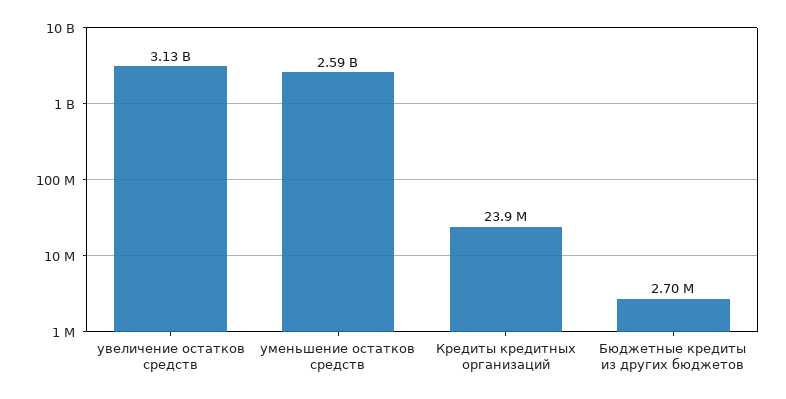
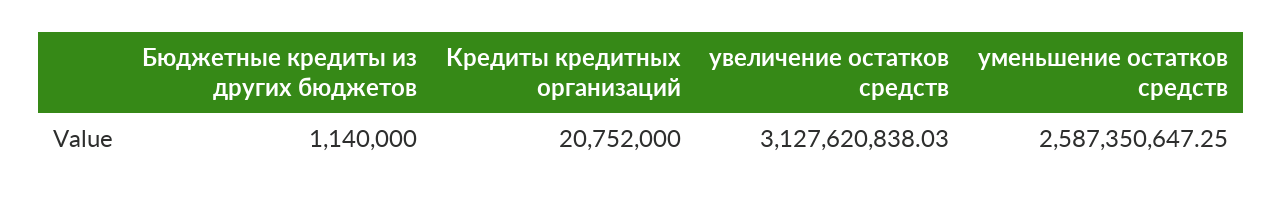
  {
    "увеличение остатков средств": 3127620838.03,
    "уменьшение остатков средств": 2587350647.25,
-   "Кредиты кредитных организаций": 23900000,
+   "Кредиты кредитных организаций": 20752000,
-   "Бюджетные кредиты из других бюджетов": 2700000
+   "Бюджетные кредиты из других бюджетов": 1140000
  }

